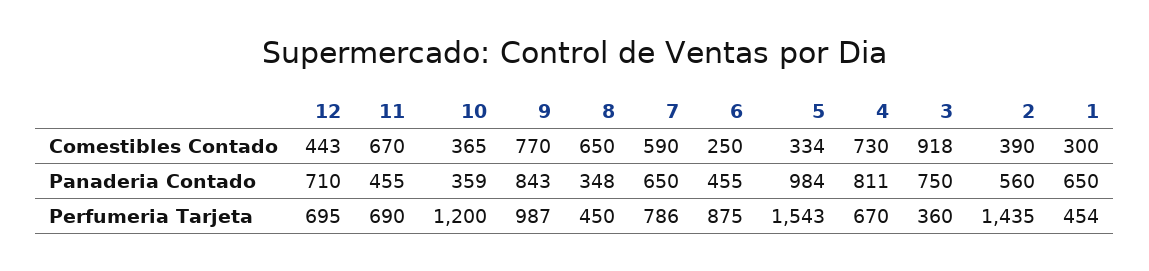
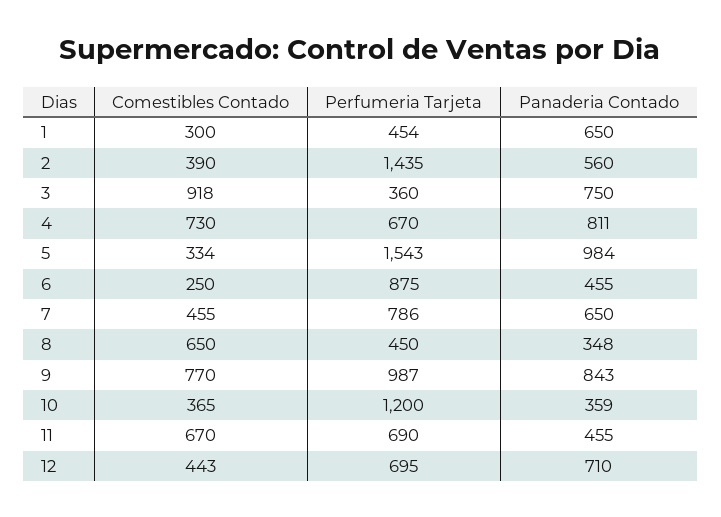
  {
    "12": {
      "Comestibles Contado": 443,
      "Panaderia Contado": 710,
      "Perfumeria Tarjeta": 695
    },
    "11": {
      "Comestibles Contado": 670,
      "Panaderia Contado": 455,
      "Perfumeria Tarjeta": 690
    },
    "10": {
      "Comestibles Contado": 365,
      "Panaderia Contado": 359,
      "Perfumeria Tarjeta": 1200
    },
    "9": {
      "Comestibles Contado": 770,
      "Panaderia Contado": 843,
      "Perfumeria Tarjeta": 987
    },
    "8": {
      "Comestibles Contado": 650,
      "Panaderia Contado": 348,
      "Perfumeria Tarjeta": 450
    },
    "7": {
-     "Comestibles Contado": 590,
+     "Comestibles Contado": 455,
      "Panaderia Contado": 650,
      "Perfumeria Tarjeta": 786
    },
    "6": {
      "Comestibles Contado": 250,
      "Panaderia Contado": 455,
      "Perfumeria Tarjeta": 875
    },
    "5": {
      "Comestibles Contado": 334,
      "Panaderia Contado": 984,
      "Perfumeria Tarjeta": 1543
    },
    "4": {
      "Comestibles Contado": 730,
      "Panaderia Contado": 811,
      "Perfumeria Tarjeta": 670
    },
    "3": {
      "Comestibles Contado": 918,
      "Panaderia Contado": 750,
      "Perfumeria Tarjeta": 360
    },
    "2": {
      "Comestibles Contado": 390,
      "Panaderia Contado": 560,
      "Perfumeria Tarjeta": 1435
    },
    "1": {
      "Comestibles Contado": 300,
      "Panaderia Contado": 650,
      "Perfumeria Tarjeta": 454
    }
  }

